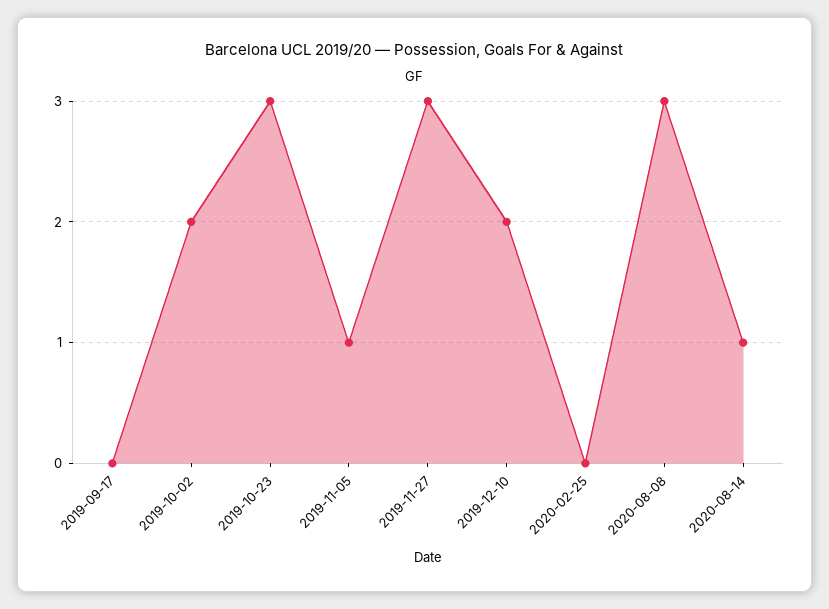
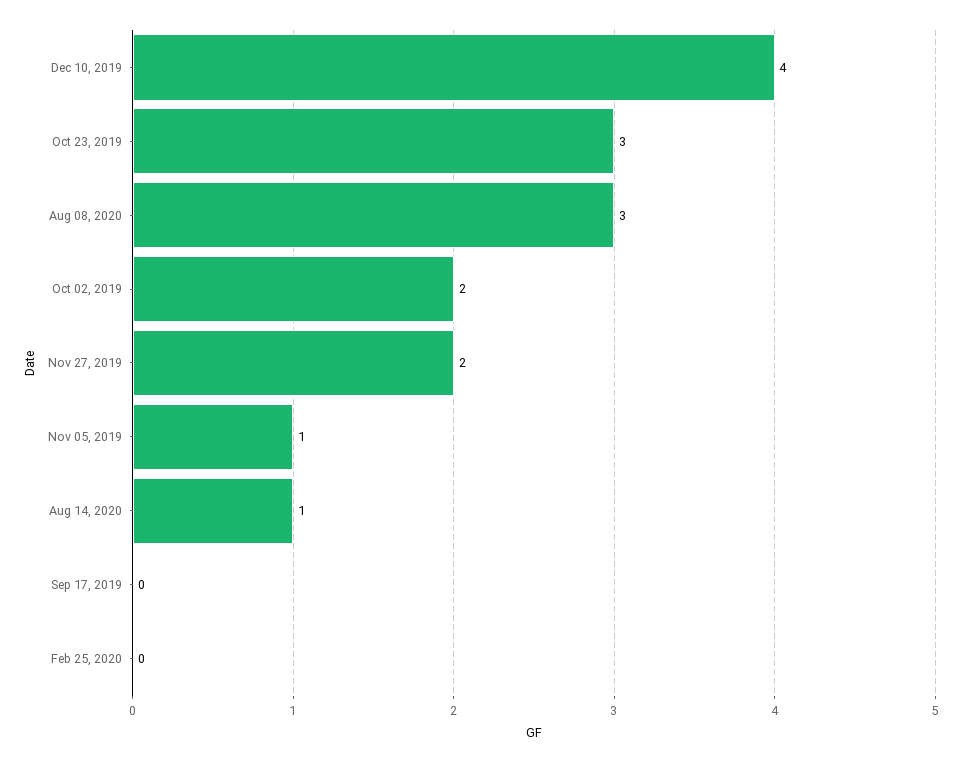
  {
    "2019-09-17": 0,
    "2019-10-02": 2,
    "2019-10-23": 3,
    "2019-11-05": 1,
-   "2019-11-27": 3,
+   "2019-11-27": 2,
-   "2019-12-10": 2,
+   "2019-12-10": 4,
    "2020-02-25": 0,
    "2020-08-08": 3,
    "2020-08-14": 1
  }

